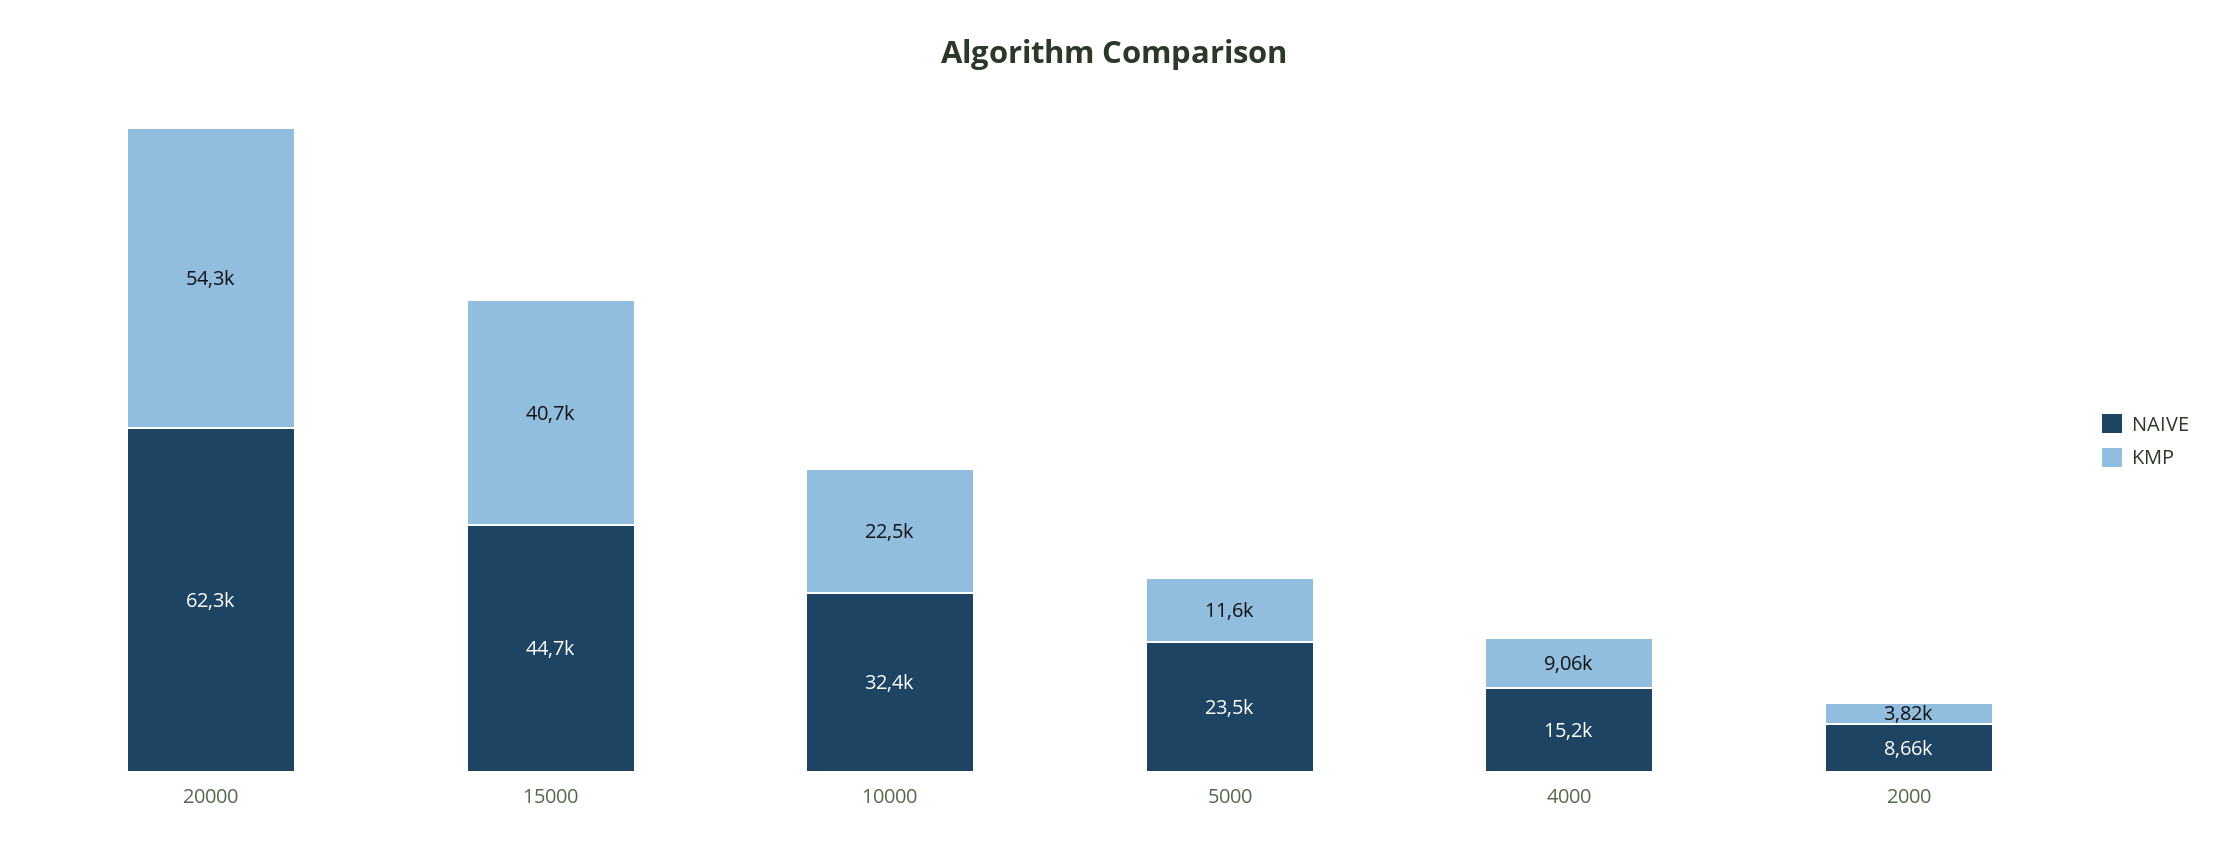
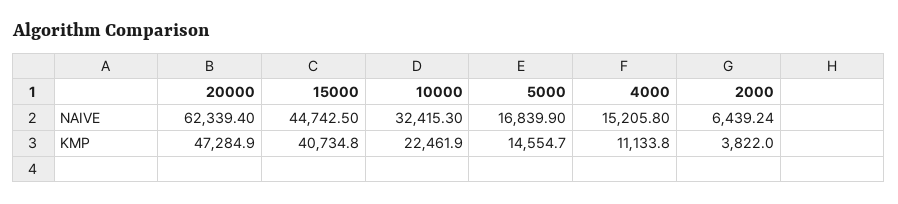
  {
    "NAIVE": {
      "20000": 62339.4,
      "15000": 44742.5,
      "10000": 32415.3,
-     "5000": 23500,
+     "5000": 16839.9,
      "4000": 15205.8,
-     "2000": 8660
+     "2000": 6439.24
    },
    "KMP": {
-     "20000": 54300,
+     "20000": 47284.9,
      "15000": 40734.8,
      "10000": 22461.9,
-     "5000": 11600,
+     "5000": 14554.7,
-     "4000": 9060,
+     "4000": 11133.8,
      "2000": 3822
    }
  }

